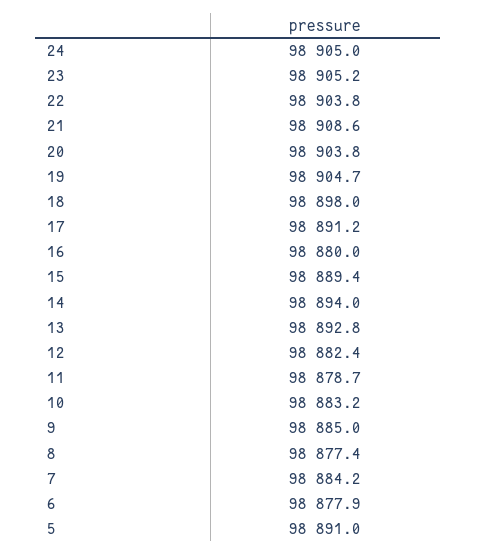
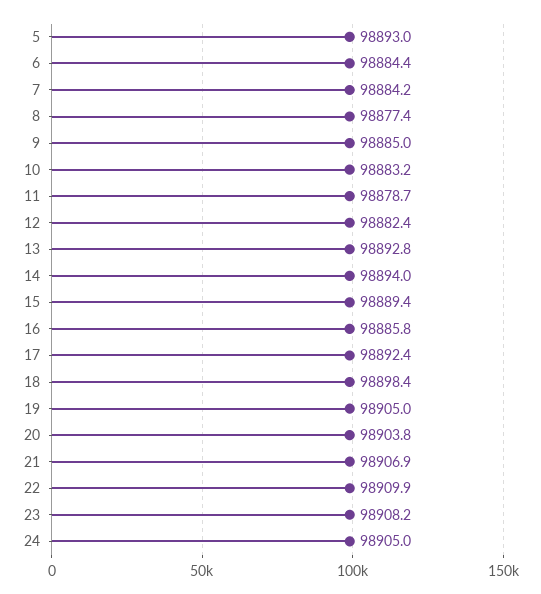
  {
    "24": 98905,
-   "23": 98905.2,
+   "23": 98908.2,
-   "22": 98903.8,
+   "22": 98909.9,
-   "21": 98908.6,
+   "21": 98906.9,
    "20": 98903.8,
-   "19": 98904.7,
+   "19": 98905,
-   "18": 98898,
+   "18": 98898.4,
-   "17": 98891.2,
+   "17": 98892.4,
-   "16": 98880,
+   "16": 98885.8,
    "15": 98889.4,
    "14": 98894,
    "13": 98892.8,
    "12": 98882.4,
    "11": 98878.7,
    "10": 98883.2,
    "9": 98885,
    "8": 98877.4,
    "7": 98884.2,
-   "6": 98877.9,
+   "6": 98884.4,
-   "5": 98891
+   "5": 98893
  }

